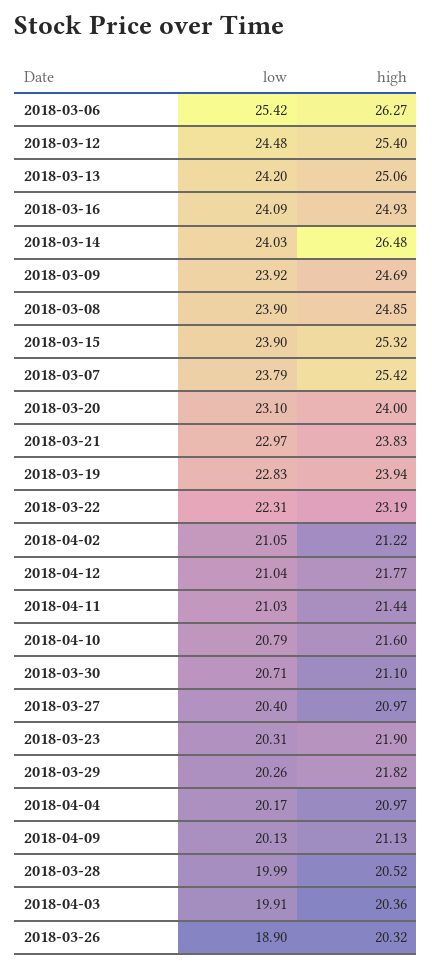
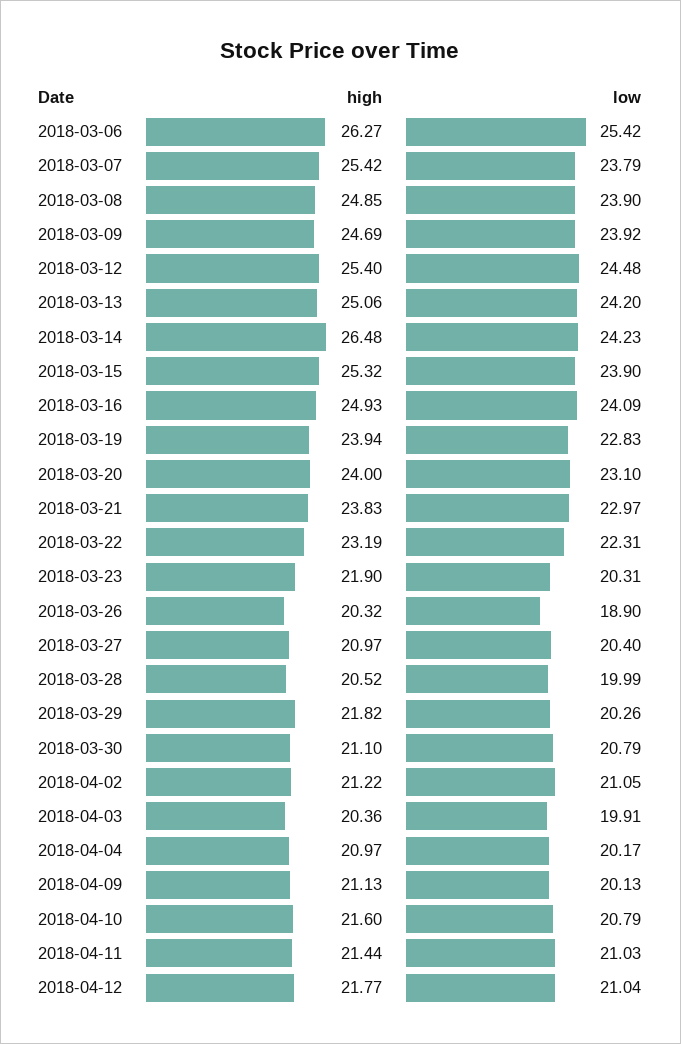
  {
    "low": {
      "2018-03-06": 25.42,
      "2018-03-12": 24.48,
      "2018-03-13": 24.2,
      "2018-03-16": 24.09,
-     "2018-03-14": 24.03,
+     "2018-03-14": 24.23,
      "2018-03-09": 23.92,
      "2018-03-08": 23.9,
      "2018-03-15": 23.9,
      "2018-03-07": 23.79,
      "2018-03-20": 23.1,
      "2018-03-21": 22.97,
      "2018-03-19": 22.83,
      "2018-03-22": 22.31,
      "2018-04-02": 21.05,
      "2018-04-12": 21.04,
      "2018-04-11": 21.03,
      "2018-04-10": 20.79,
-     "2018-03-30": 20.71,
+     "2018-03-30": 20.79,
      "2018-03-27": 20.4,
      "2018-03-23": 20.31,
      "2018-03-29": 20.26,
      "2018-04-04": 20.17,
      "2018-04-09": 20.13,
      "2018-03-28": 19.99,
      "2018-04-03": 19.91,
      "2018-03-26": 18.9
    },
    "high": {
      "2018-03-06": 26.27,
      "2018-03-12": 25.4,
      "2018-03-13": 25.06,
      "2018-03-16": 24.93,
      "2018-03-14": 26.48,
      "2018-03-09": 24.69,
      "2018-03-08": 24.85,
      "2018-03-15": 25.32,
      "2018-03-07": 25.42,
      "2018-03-20": 24,
      "2018-03-21": 23.83,
      "2018-03-19": 23.94,
      "2018-03-22": 23.19,
      "2018-04-02": 21.22,
      "2018-04-12": 21.77,
      "2018-04-11": 21.44,
      "2018-04-10": 21.6,
      "2018-03-30": 21.1,
      "2018-03-27": 20.97,
      "2018-03-23": 21.9,
      "2018-03-29": 21.82,
      "2018-04-04": 20.97,
      "2018-04-09": 21.13,
      "2018-03-28": 20.52,
      "2018-04-03": 20.36,
      "2018-03-26": 20.32
    }
  }

